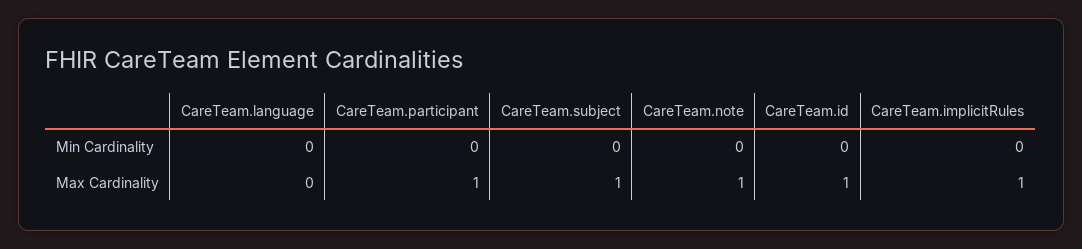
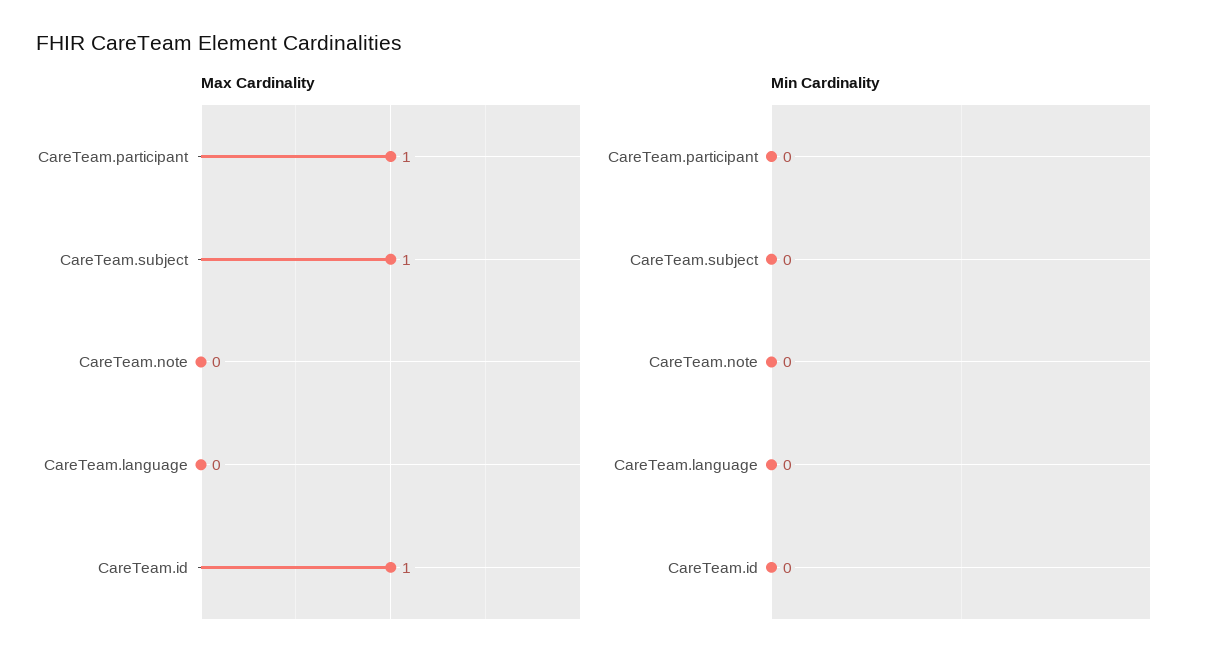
  {
    "Min Cardinality": {
      "CareTeam.language": 0,
      "CareTeam.participant": 0,
      "CareTeam.subject": 0,
      "CareTeam.note": 0,
-     "CareTeam.id": 0,
+     "CareTeam.id": 0
-     "CareTeam.implicitRules": 0
    },
    "Max Cardinality": {
      "CareTeam.language": 0,
      "CareTeam.participant": 1,
      "CareTeam.subject": 1,
-     "CareTeam.note": 1,
+     "CareTeam.note": 0,
-     "CareTeam.id": 1,
+     "CareTeam.id": 1
-     "CareTeam.implicitRules": 1
    }
  }

